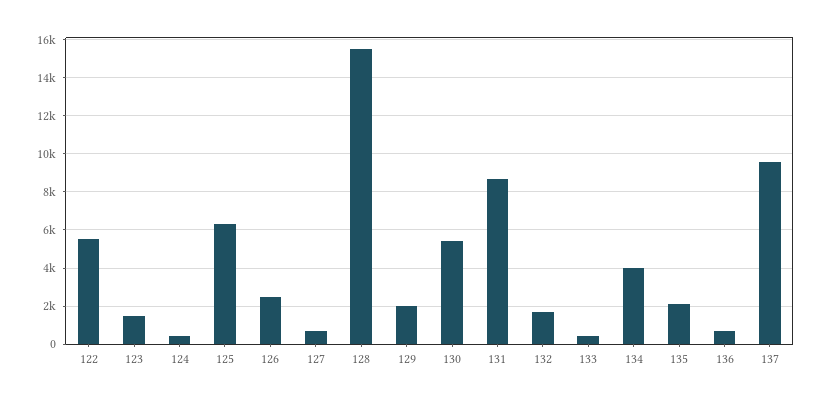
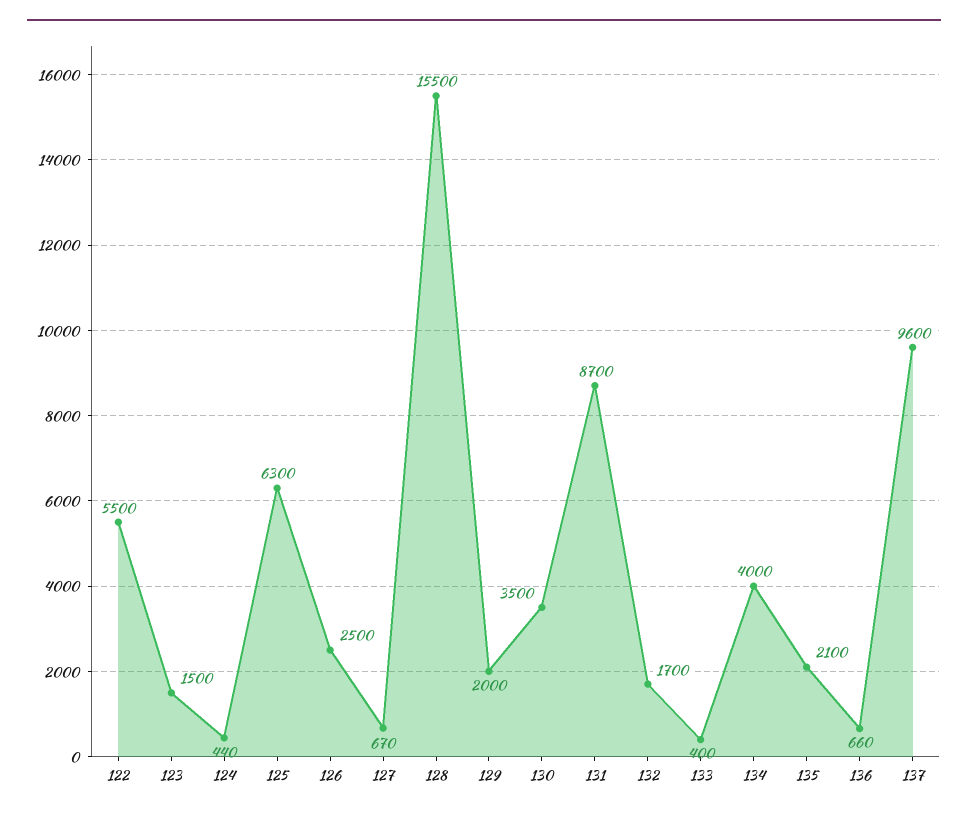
  {
    "122": 5500,
    "123": 1500,
    "124": 440,
    "125": 6300,
    "126": 2500,
    "127": 670,
    "128": 15500,
    "129": 2000,
-   "130": 5500,
+   "130": 3500,
    "131": 8700,
    "132": 1700,
    "133": 400,
    "134": 4000,
    "135": 2100,
    "136": 660,
    "137": 9600
  }

